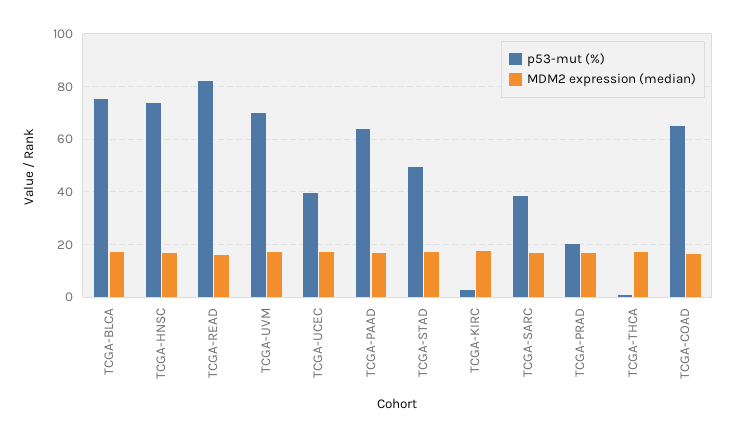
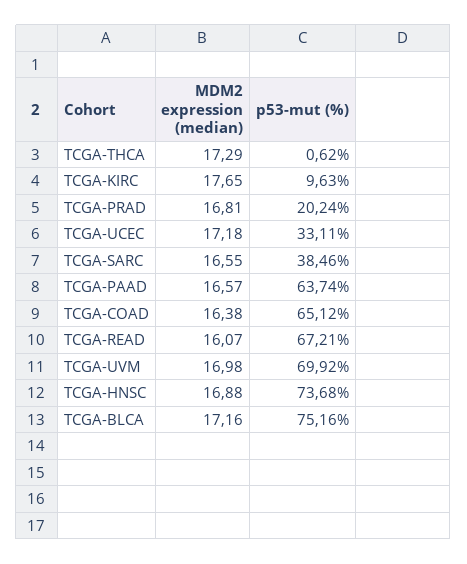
  {
    "p53-mut (%)": {
      "TCGA-BLCA": 75.16,
      "TCGA-HNSC": 73.68,
-     "TCGA-READ": 82.5,
+     "TCGA-READ": 67.21,
      "TCGA-UVM": 69.92,
-     "TCGA-UCEC": 40,
+     "TCGA-UCEC": 33.11,
      "TCGA-PAAD": 63.74,
-     "TCGA-STAD": 50,
-     "TCGA-KIRC": 2.5,
+     "TCGA-KIRC": 9.63,
      "TCGA-SARC": 38.46,
      "TCGA-PRAD": 20.24,
      "TCGA-THCA": 0.62,
      "TCGA-COAD": 65.12
    },
    "MDM2 expression (median)": {
      "TCGA-BLCA": 17.16,
      "TCGA-HNSC": 16.88,
      "TCGA-READ": 16.07,
      "TCGA-UVM": 16.98,
      "TCGA-UCEC": 17.18,
      "TCGA-PAAD": 16.57,
-     "TCGA-STAD": 17.5,
      "TCGA-KIRC": 17.65,
      "TCGA-SARC": 16.55,
      "TCGA-PRAD": 16.81,
      "TCGA-THCA": 17.29,
      "TCGA-COAD": 16.38
    }
  }

